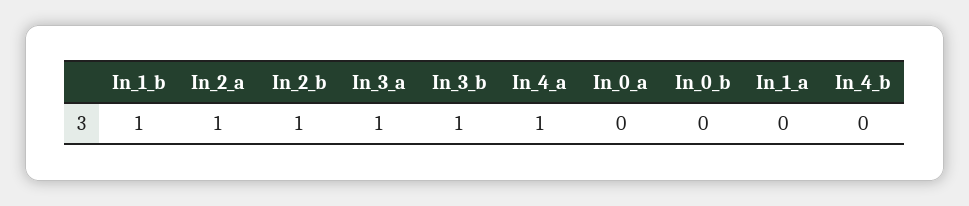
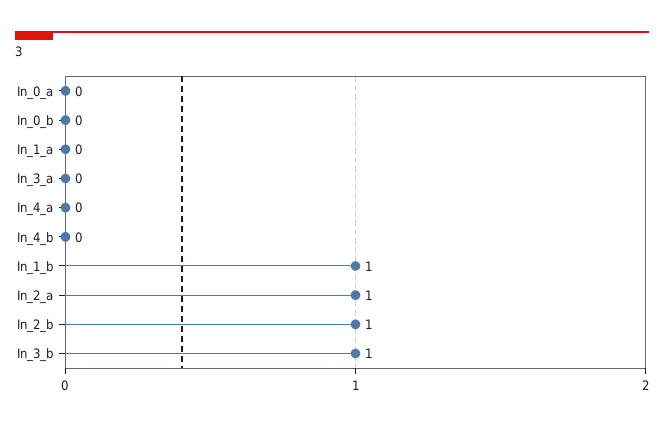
  {
    "In_1_b": 1,
    "In_2_a": 1,
    "In_2_b": 1,
-   "In_3_a": 1,
+   "In_3_a": 0,
    "In_3_b": 1,
-   "In_4_a": 1,
+   "In_4_a": 0,
    "In_0_a": 0,
    "In_0_b": 0,
    "In_1_a": 0,
    "In_4_b": 0
  }

